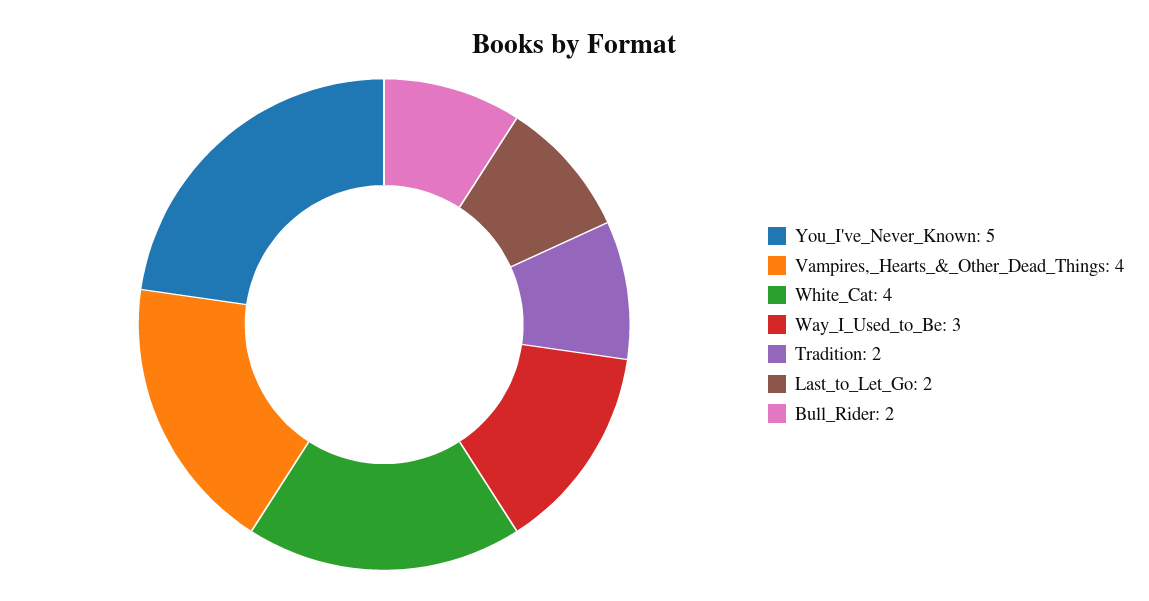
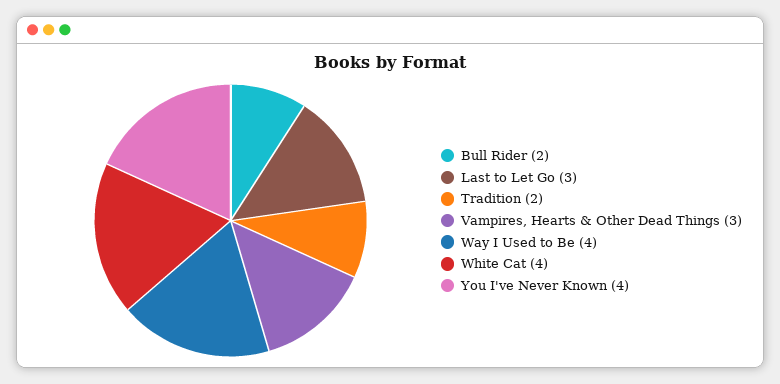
  {
-   "You_I've_Never_Known": 5,
+   "You_I've_Never_Known": 4,
-   "Vampires,_Hearts_&_Other_Dead_Things": 4,
+   "Vampires,_Hearts_&_Other_Dead_Things": 3,
    "White_Cat": 4,
-   "Way_I_Used_to_Be": 3,
+   "Way_I_Used_to_Be": 4,
    "Tradition": 2,
-   "Last_to_Let_Go": 2,
+   "Last_to_Let_Go": 3,
    "Bull_Rider": 2
  }

